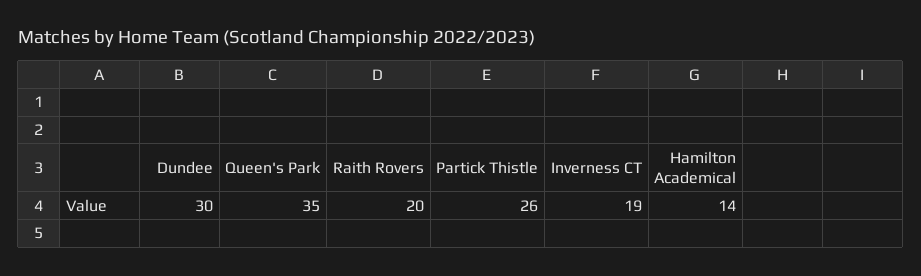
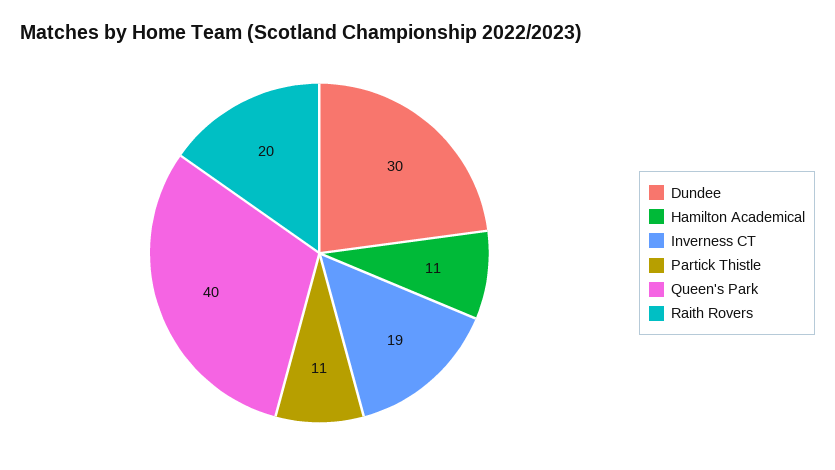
  {
    "Dundee": 30,
-   "Queen's Park": 35,
+   "Queen's Park": 40,
    "Raith Rovers": 20,
-   "Partick Thistle": 26,
+   "Partick Thistle": 11,
    "Inverness CT": 19,
-   "Hamilton Academical": 14
+   "Hamilton Academical": 11
  }

